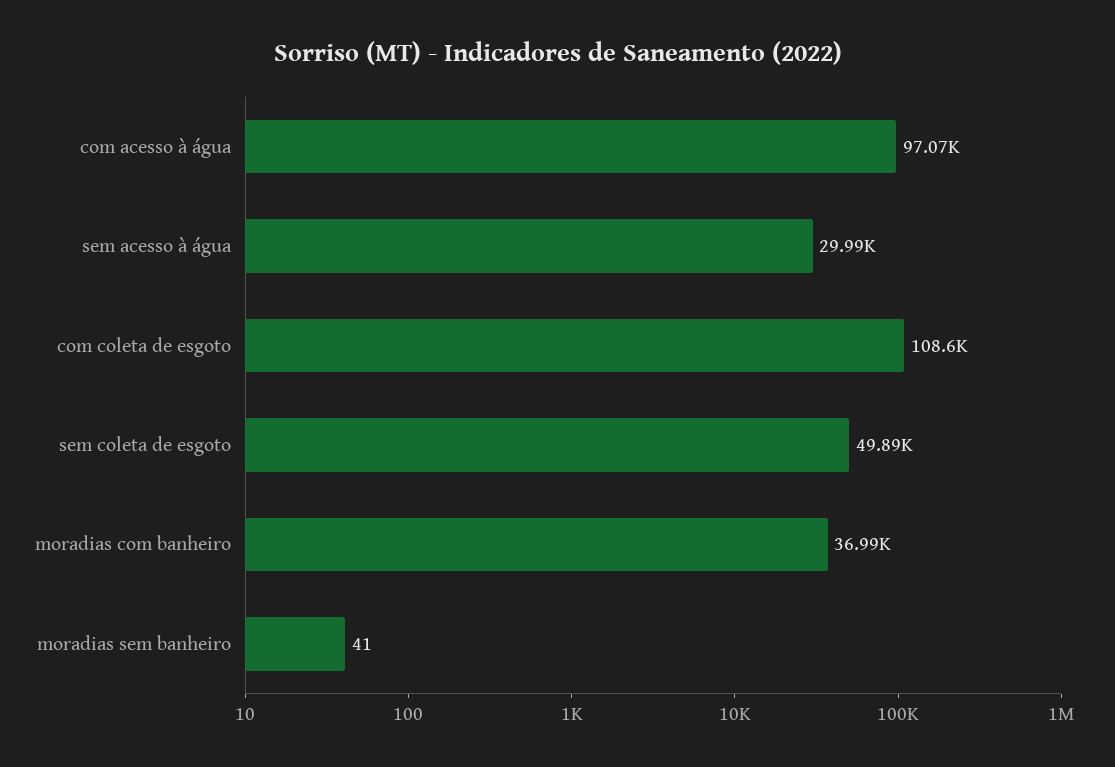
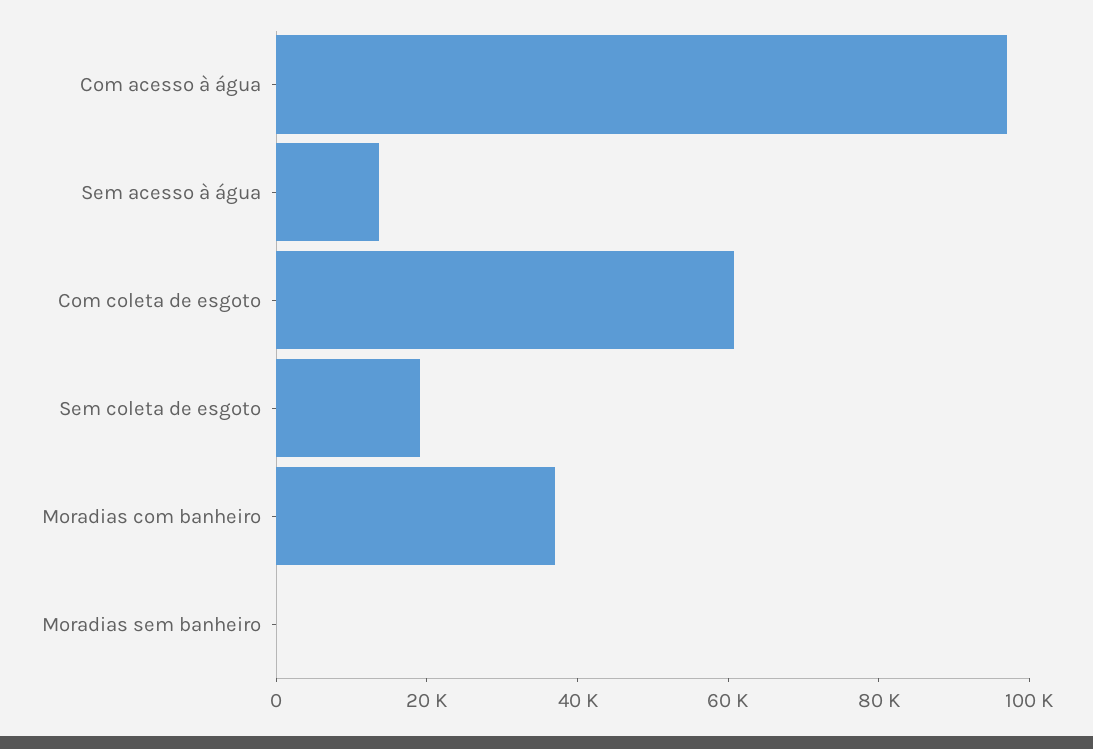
  {
    "com acesso à água": 97070,
-   "sem acesso à água": 29990,
+   "sem acesso à água": 15000,
-   "com coleta de esgoto": 108600,
+   "com coleta de esgoto": 60000,
-   "sem coleta de esgoto": 49890,
+   "sem coleta de esgoto": 20000,
    "moradias com banheiro": 36990,
    "moradias sem banheiro": 41
  }

